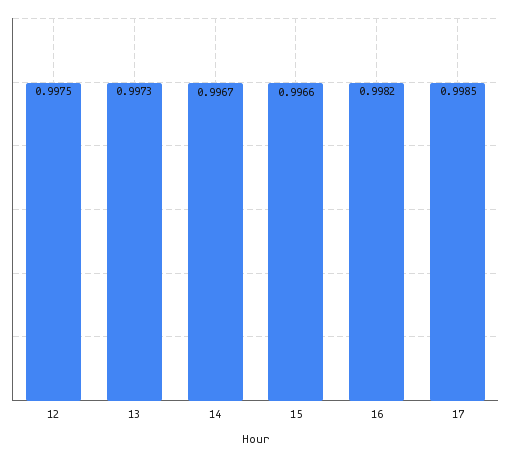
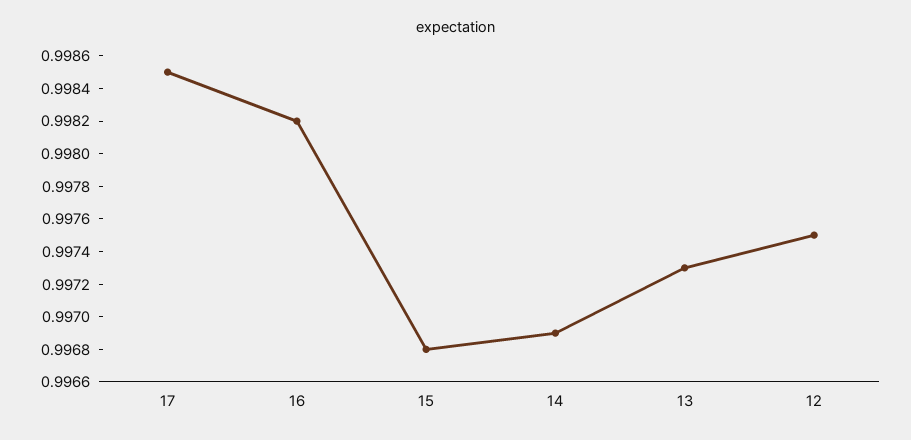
  {
    "12": 0.9975,
    "13": 0.9973,
-   "14": 0.9967,
+   "14": 0.9969,
-   "15": 0.9966,
+   "15": 0.9968,
    "16": 0.9982,
    "17": 0.9985
  }

